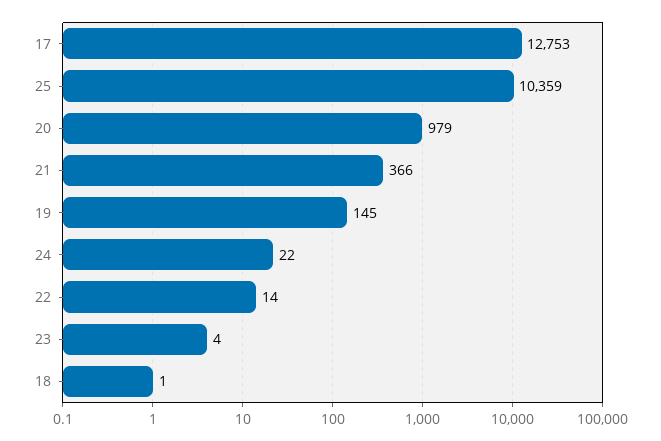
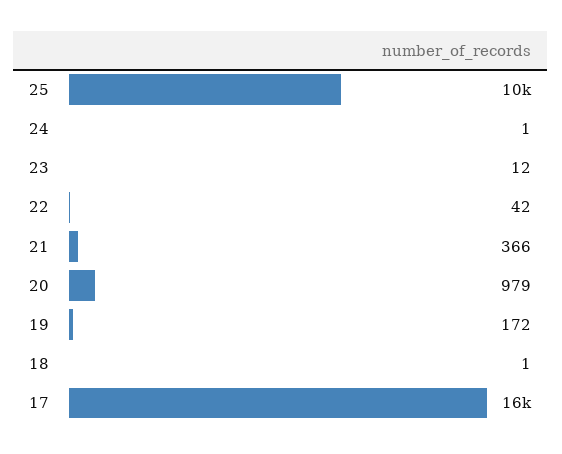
  {
-   "17": 12753,
+   "17": 16000,
    "25": 10359,
    "20": 979,
    "21": 366,
-   "19": 145,
+   "19": 172,
-   "24": 22,
+   "24": 1,
-   "22": 14,
+   "22": 42,
-   "23": 4,
+   "23": 12,
    "18": 1
  }

